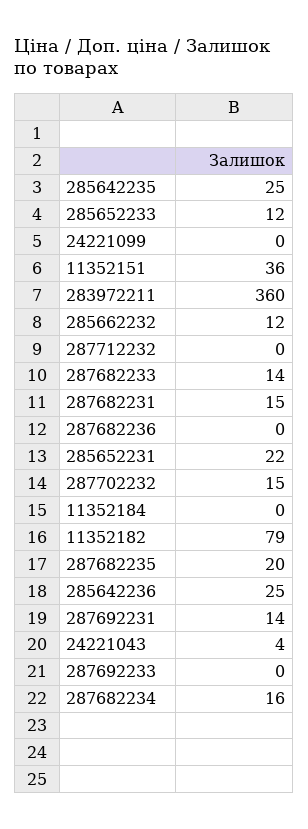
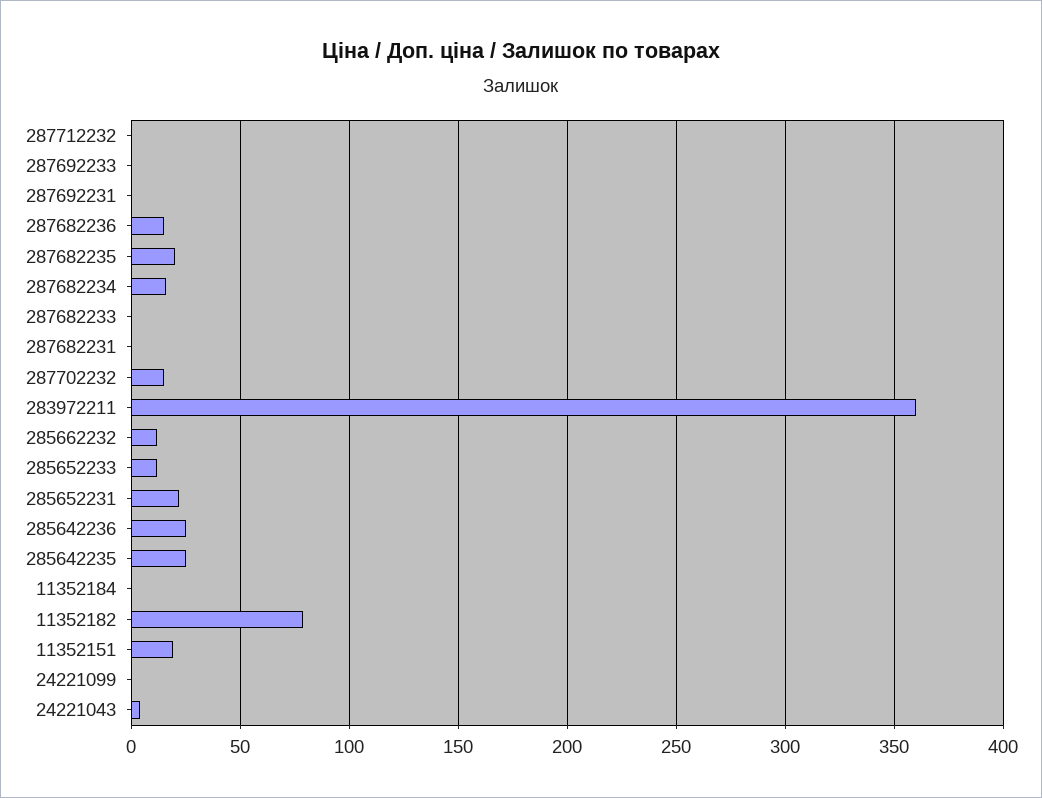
  {
    "285642235": 25,
    "285652233": 12,
    "24221099": 0,
-   "11352151": 36,
+   "11352151": 20,
    "283972211": 360,
    "285662232": 12,
    "287712232": 0,
-   "287682233": 14,
+   "287682233": 0,
-   "287682231": 15,
+   "287682231": 0,
-   "287682236": 0,
+   "287682236": 15,
    "285652231": 22,
    "287702232": 15,
    "11352184": 0,
    "11352182": 79,
    "287682235": 20,
    "285642236": 25,
-   "287692231": 14,
+   "287692231": 0,
    "24221043": 4,
    "287692233": 0,
    "287682234": 16
  }

